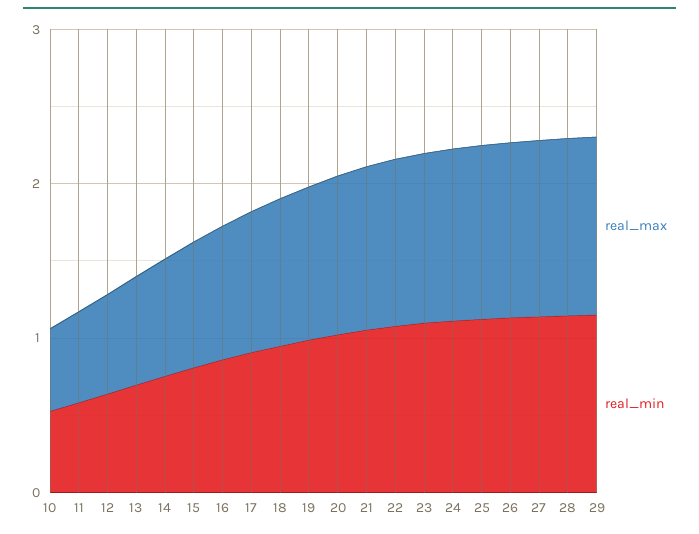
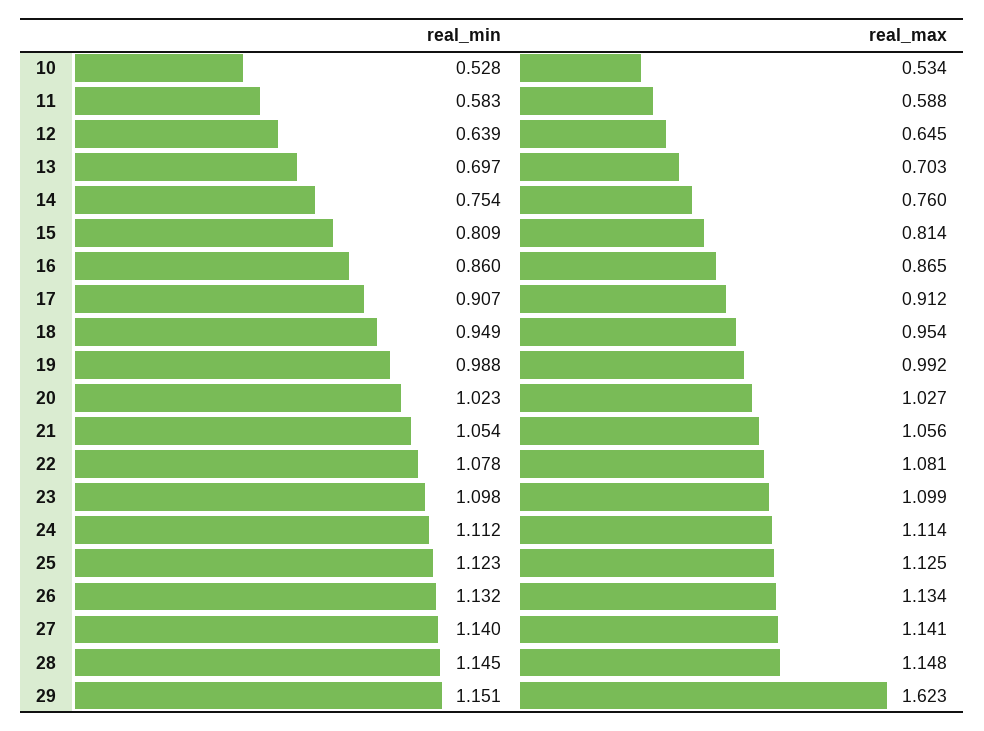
  {
    "real_max": {
      "10": 0.534,
      "11": 0.588,
      "12": 0.645,
      "13": 0.703,
      "14": 0.76,
      "15": 0.814,
      "16": 0.865,
      "17": 0.912,
      "18": 0.954,
      "19": 0.992,
      "20": 1.027,
      "21": 1.056,
      "22": 1.081,
      "23": 1.099,
      "24": 1.114,
      "25": 1.125,
      "26": 1.134,
      "27": 1.141,
      "28": 1.148,
-     "29": 1.2
+     "29": 1.623
    },
    "real_min": {
      "10": 0.528,
      "11": 0.583,
      "12": 0.639,
      "13": 0.697,
      "14": 0.754,
      "15": 0.809,
      "16": 0.86,
      "17": 0.907,
      "18": 0.949,
      "19": 0.988,
      "20": 1.023,
      "21": 1.054,
      "22": 1.078,
      "23": 1.098,
      "24": 1.112,
      "25": 1.123,
      "26": 1.132,
      "27": 1.14,
      "28": 1.145,
      "29": 1.151
    }
  }

